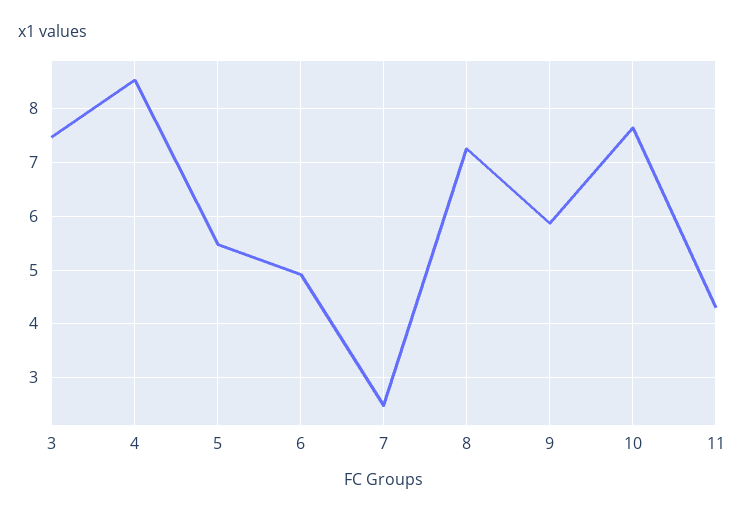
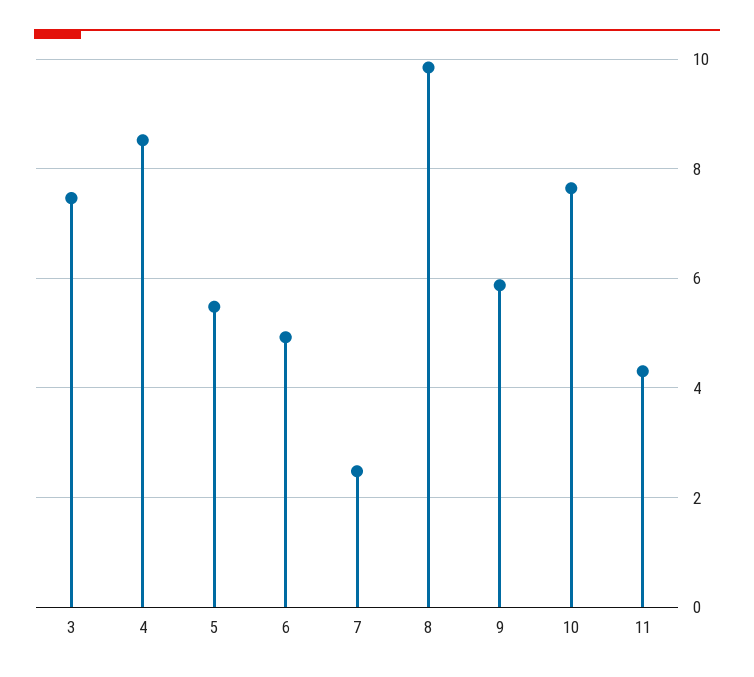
  {
    "3": 7.4,
    "4": 8.6,
    "5": 5.4,
    "6": 5,
    "7": 2.4,
-   "8": 7.2,
+   "8": 9.8,
    "9": 5.8,
    "10": 7.6,
    "11": 4.4
  }

